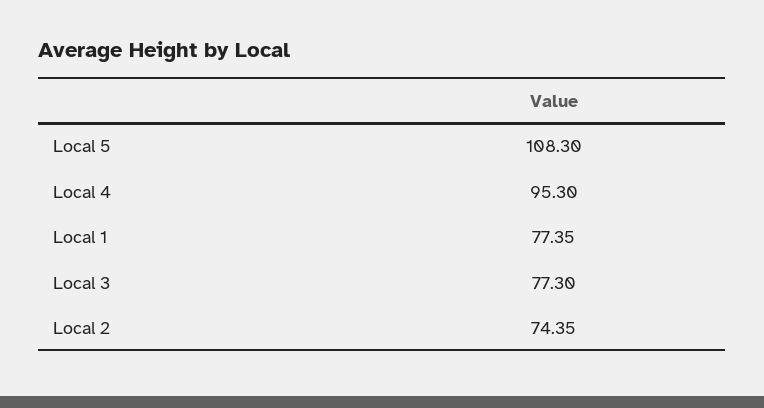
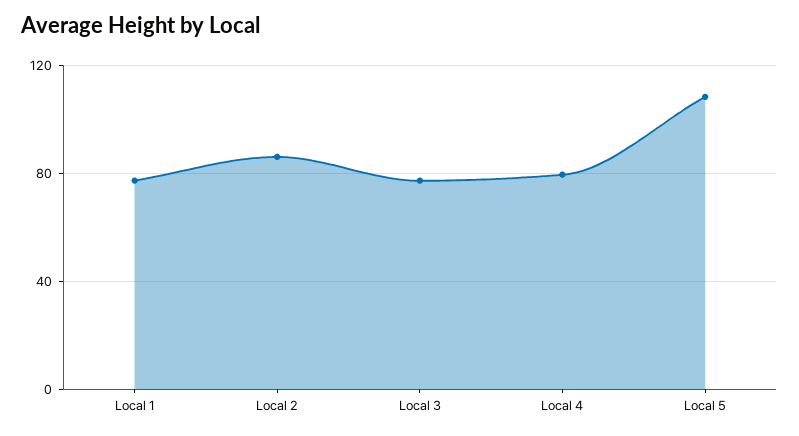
  {
    "Local 5": 108.3,
-   "Local 4": 95.3,
+   "Local 4": 80,
    "Local 1": 77.35,
    "Local 3": 77.3,
-   "Local 2": 74.35
+   "Local 2": 85
  }

